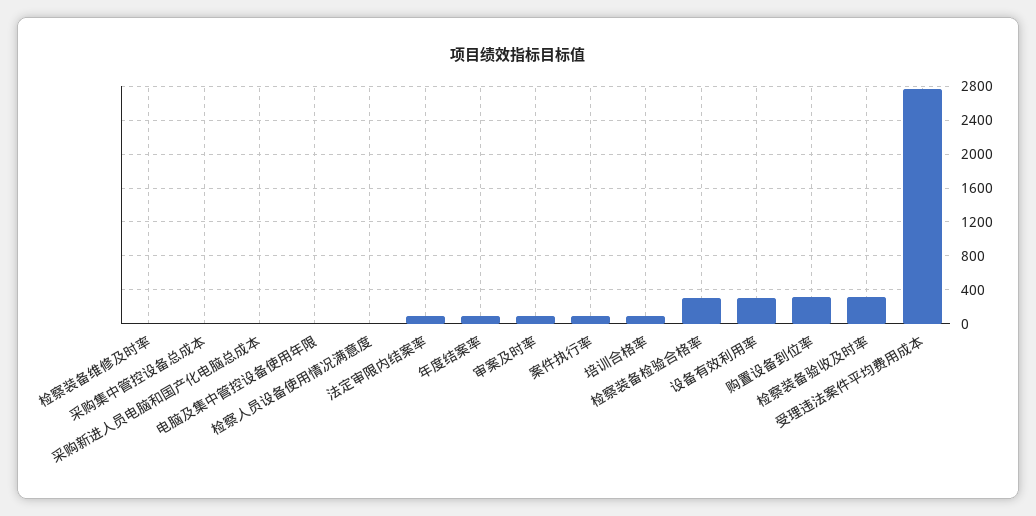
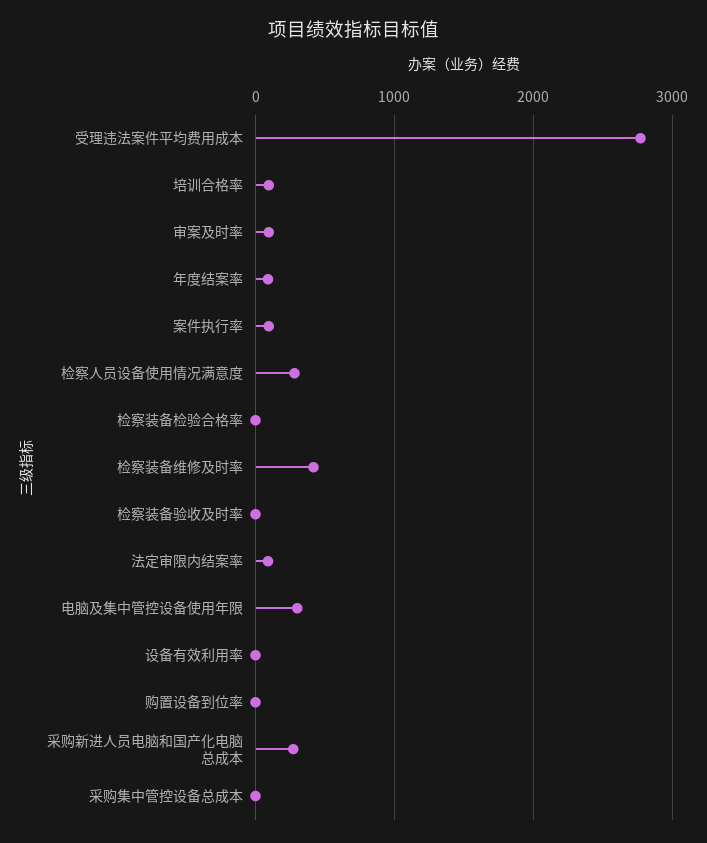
  {
-   "检察装备维修及时率": 0,
+   "检察装备维修及时率": 400,
    "采购集中管控设备总成本": 0,
-   "采购新进人员电脑和国产化电脑总成本": 0,
+   "采购新进人员电脑和国产化电脑总成本": 300,
-   "电脑及集中管控设备使用年限": 0,
+   "电脑及集中管控设备使用年限": 300,
-   "检察人员设备使用情况满意度": 0,
+   "检察人员设备使用情况满意度": 300,
    "法定审限内结案率": 100,
    "年度结案率": 100,
    "审案及时率": 100,
    "案件执行率": 100,
    "培训合格率": 100,
-   "检察装备检验合格率": 300,
+   "检察装备检验合格率": 0,
-   "设备有效利用率": 300,
+   "设备有效利用率": 0,
-   "购置设备到位率": 300,
+   "购置设备到位率": 0,
-   "检察装备验收及时率": 300,
+   "检察装备验收及时率": 0,
    "受理违法案件平均费用成本": 2800
  }

